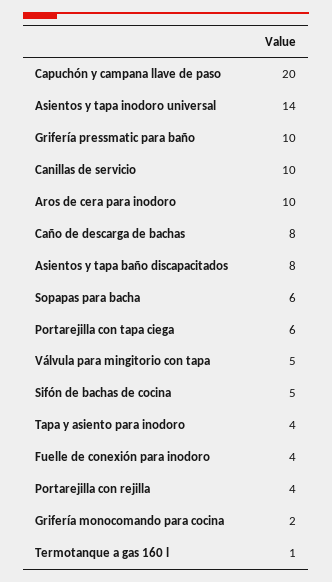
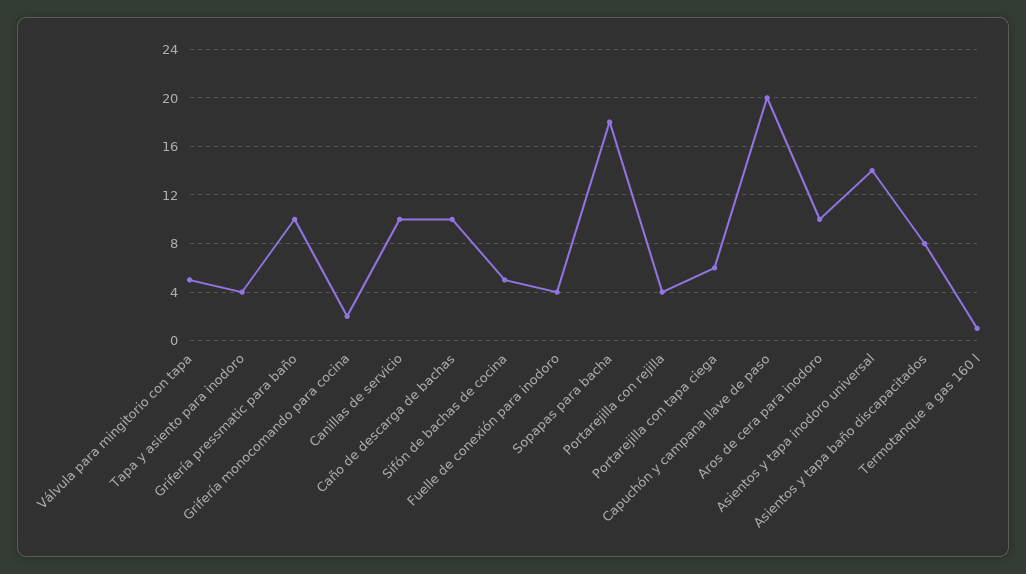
  {
    "Capuchón y campana llave de paso": 20,
    "Asientos y tapa inodoro universal": 14,
    "Grifería pressmatic para baño": 10,
    "Canillas de servicio": 10,
    "Aros de cera para inodoro": 10,
-   "Caño de descarga de bachas": 8,
+   "Caño de descarga de bachas": 10,
    "Asientos y tapa baño discapacitados": 8,
-   "Sopapas para bacha": 6,
+   "Sopapas para bacha": 18,
    "Portarejilla con tapa ciega": 6,
    "Válvula para mingitorio con tapa": 5,
    "Sifón de bachas de cocina": 5,
    "Tapa y asiento para inodoro": 4,
    "Fuelle de conexión para inodoro": 4,
    "Portarejilla con rejilla": 4,
    "Grifería monocomando para cocina": 2,
    "Termotanque a gas 160 l": 1
  }

